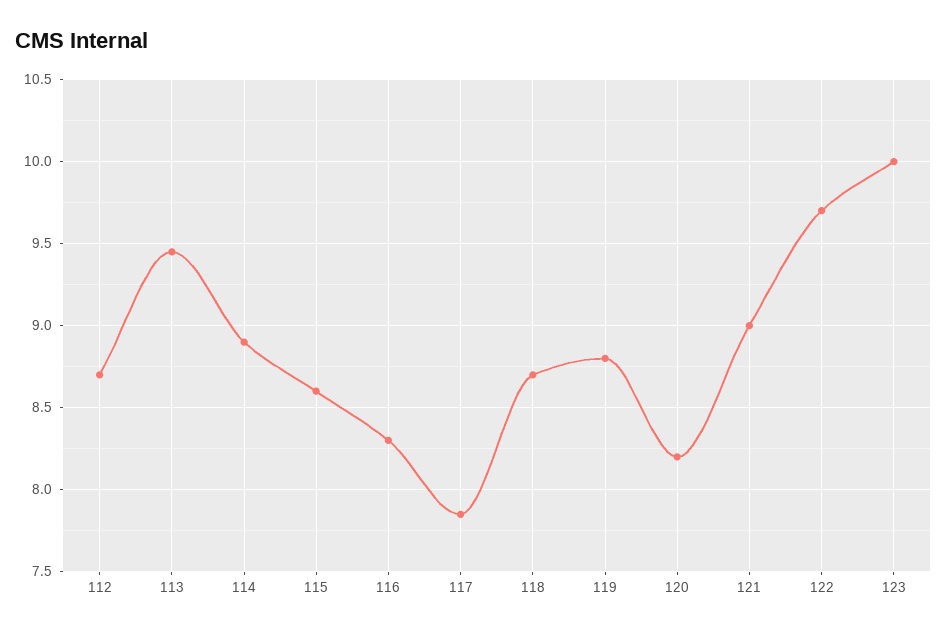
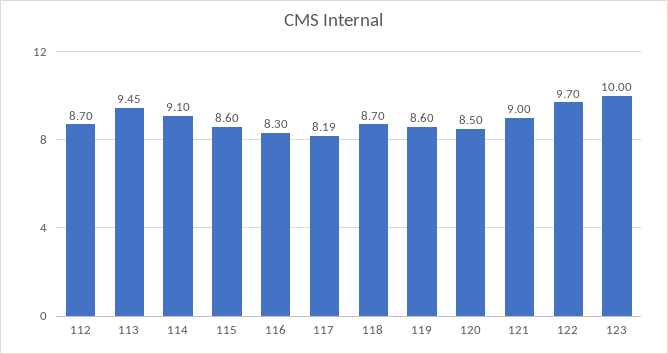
  {
    "112": 8.7,
    "113": 9.45,
-   "114": 8.9,
+   "114": 9.1,
    "115": 8.6,
    "116": 8.3,
-   "117": 7.85,
+   "117": 8.19,
    "118": 8.7,
-   "119": 8.8,
+   "119": 8.6,
-   "120": 8.2,
+   "120": 8.5,
    "121": 9,
    "122": 9.7,
    "123": 10
  }

